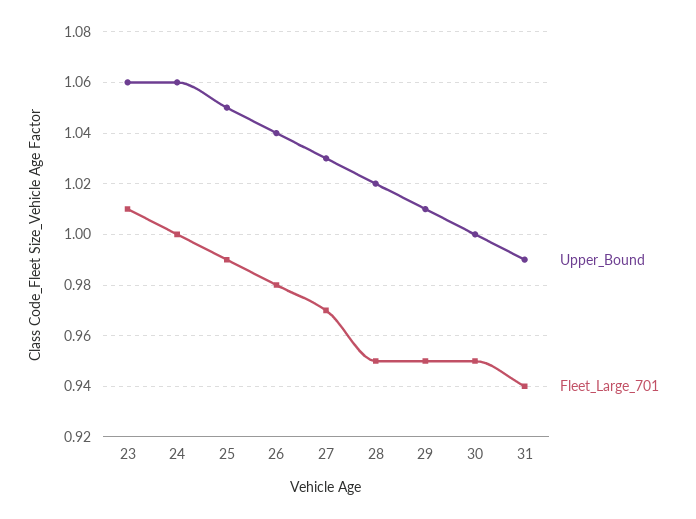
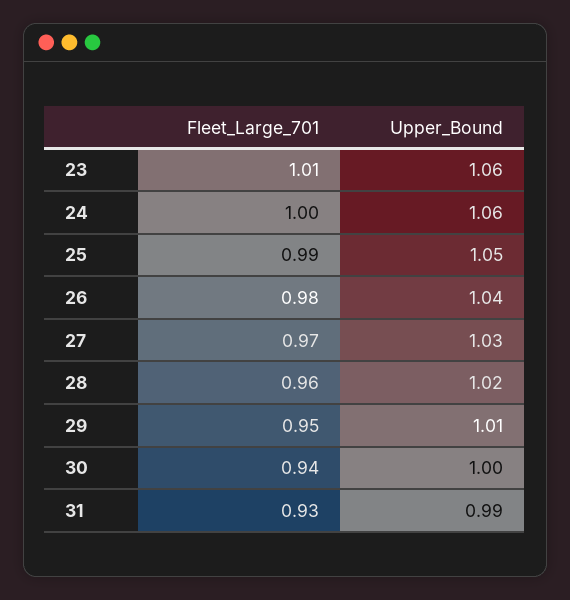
  {
    "Upper_Bound": {
      "23": 1.06,
      "24": 1.06,
      "25": 1.05,
      "26": 1.04,
      "27": 1.03,
      "28": 1.02,
      "29": 1.01,
      "30": 1,
      "31": 0.99
    },
    "Fleet_Large_701": {
      "23": 1.01,
      "24": 1,
      "25": 0.99,
      "26": 0.98,
      "27": 0.97,
-     "28": 0.95,
+     "28": 0.96,
      "29": 0.95,
-     "30": 0.95,
+     "30": 0.94,
-     "31": 0.94
+     "31": 0.93
    }
  }

